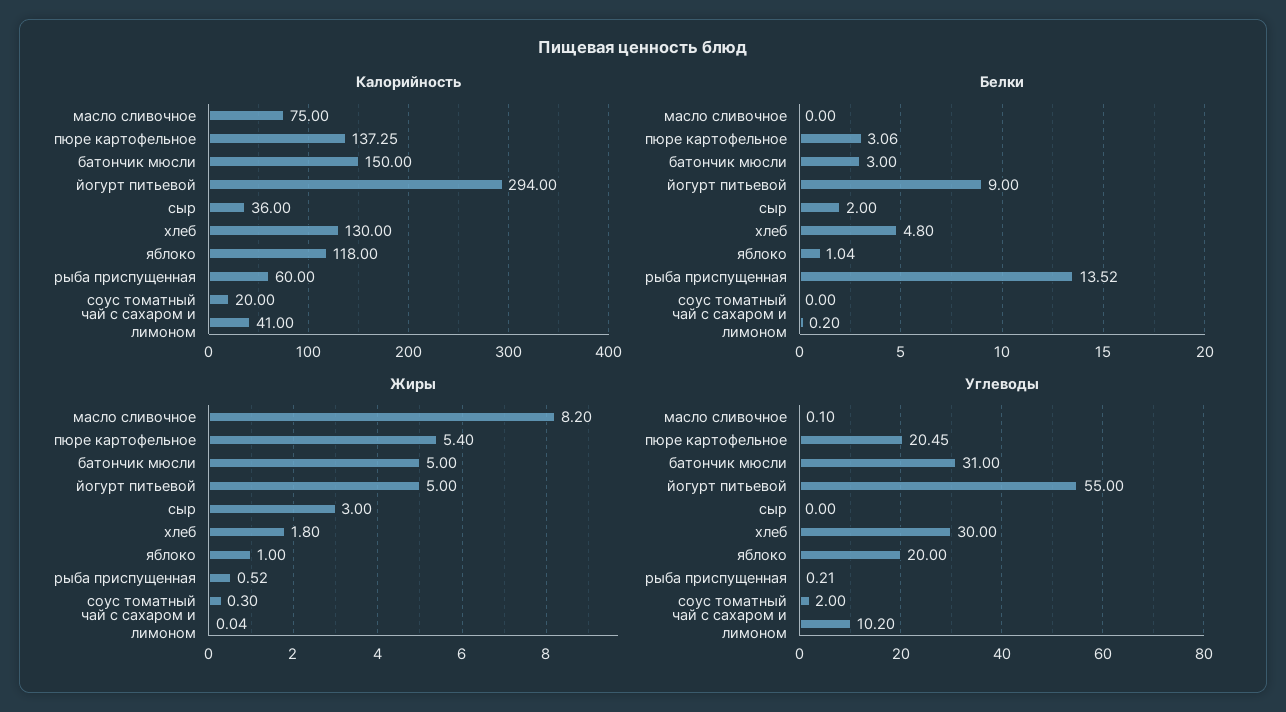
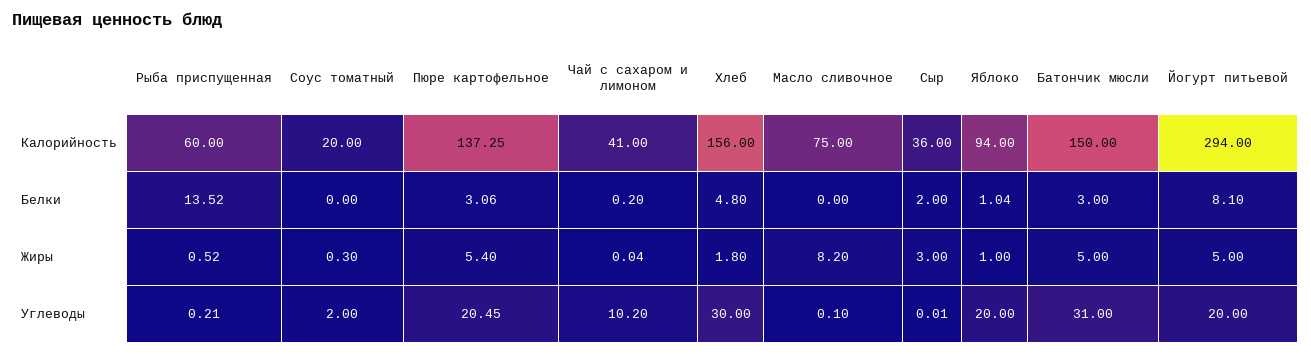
  {
    "Калорийность": {
      "масло сливочное": 75,
      "пюре картофельное": 137.25,
      "батончик мюсли": 150,
      "йогурт питьевой": 294,
      "сыр": 36,
-     "хлеб": 130,
+     "хлеб": 156,
-     "яблоко": 118,
+     "яблоко": 94,
      "рыба приспущенная": 60,
      "соус томатный": 20,
      "чай с сахаром и лимоном": 41
    },
    "Белки": {
      "масло сливочное": 0,
      "пюре картофельное": 3.06,
      "батончик мюсли": 3,
-     "йогурт питьевой": 9,
+     "йогурт питьевой": 8.1,
      "сыр": 2,
      "хлеб": 4.8,
      "яблоко": 1.04,
      "рыба приспущенная": 13.52,
      "соус томатный": 0,
      "чай с сахаром и лимоном": 0.2
    },
    "Жиры": {
      "масло сливочное": 8.2,
      "пюре картофельное": 5.4,
      "батончик мюсли": 5,
      "йогурт питьевой": 5,
      "сыр": 3,
      "хлеб": 1.8,
      "яблоко": 1,
      "рыба приспущенная": 0.52,
      "соус томатный": 0.3,
      "чай с сахаром и лимоном": 0.04
    },
    "Углеводы": {
      "масло сливочное": 0.1,
      "пюре картофельное": 20.45,
      "батончик мюсли": 31,
-     "йогурт питьевой": 55,
+     "йогурт питьевой": 20,
-     "сыр": 0,
+     "сыр": 0.01,
      "хлеб": 30,
      "яблоко": 20,
      "рыба приспущенная": 0.21,
      "соус томатный": 2,
      "чай с сахаром и лимоном": 10.2
    }
  }

